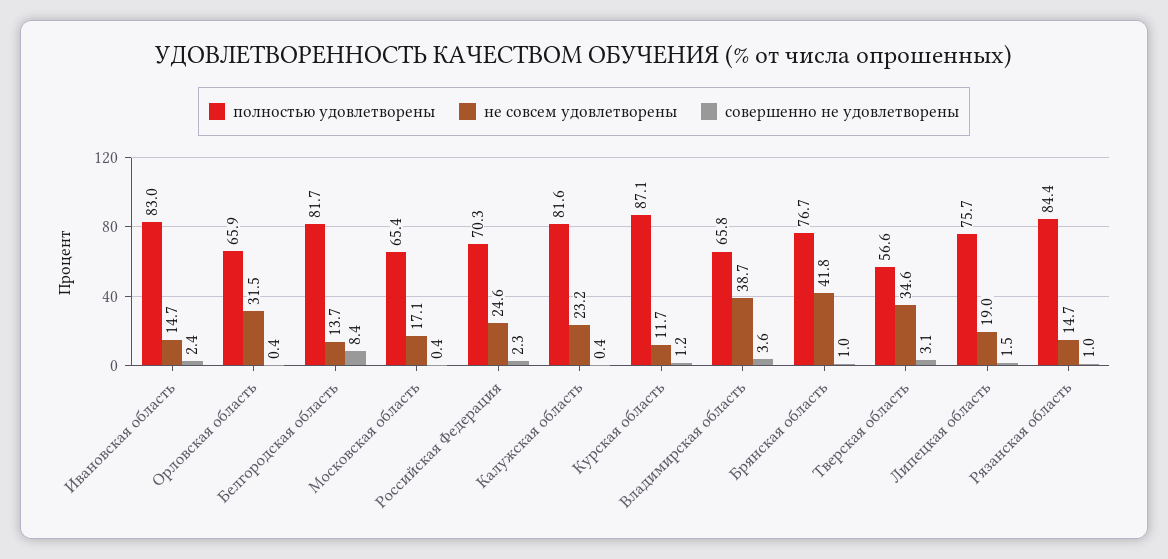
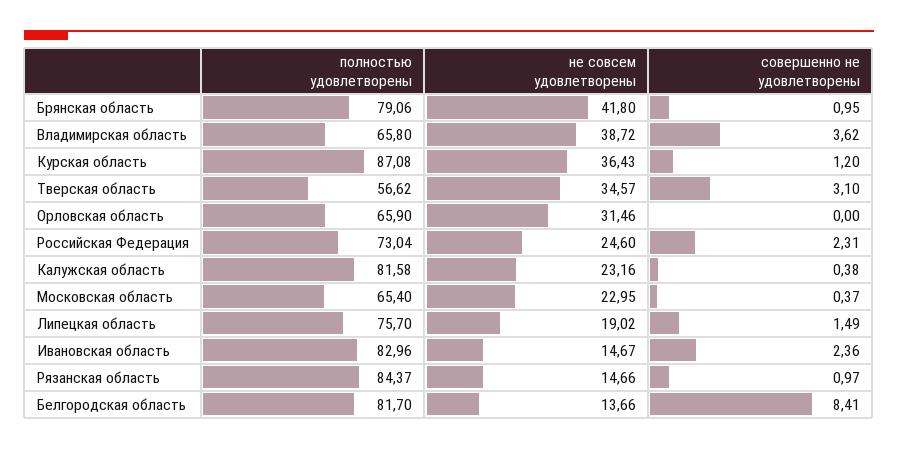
  {
    "полностью удовлетворены": {
      "Ивановская область": 82.96,
      "Орловская область": 65.9,
      "Белгородская область": 81.7,
      "Московская область": 65.4,
-     "Российская Федерация": 70.3,
+     "Российская Федерация": 73.04,
      "Калужская область": 81.58,
      "Курская область": 87.08,
      "Bладимирская область": 65.8,
-     "Брянская область": 76.7,
+     "Брянская область": 79.06,
      "Тверская область": 56.62,
      "Липецкая область": 75.7,
      "Рязанская область": 84.37
    },
    "не совсем удовлетворены": {
      "Ивановская область": 14.67,
      "Орловская область": 31.46,
      "Белгородская область": 13.66,
-     "Московская область": 17.1,
+     "Московская область": 22.95,
      "Российская Федерация": 24.6,
      "Калужская область": 23.16,
-     "Курская область": 11.7,
+     "Курская область": 36.43,
      "Bладимирская область": 38.72,
      "Брянская область": 41.8,
      "Тверская область": 34.57,
      "Липецкая область": 19.02,
      "Рязанская область": 14.66
    },
    "совершенно не удовлетворены": {
      "Ивановская область": 2.36,
-     "Орловская область": 0.4,
+     "Орловская область": 0,
      "Белгородская область": 8.41,
      "Московская область": 0.37,
      "Российская Федерация": 2.31,
      "Калужская область": 0.38,
      "Курская область": 1.2,
      "Bладимирская область": 3.62,
      "Брянская область": 0.95,
      "Тверская область": 3.1,
      "Липецкая область": 1.49,
      "Рязанская область": 0.97
    }
  }

